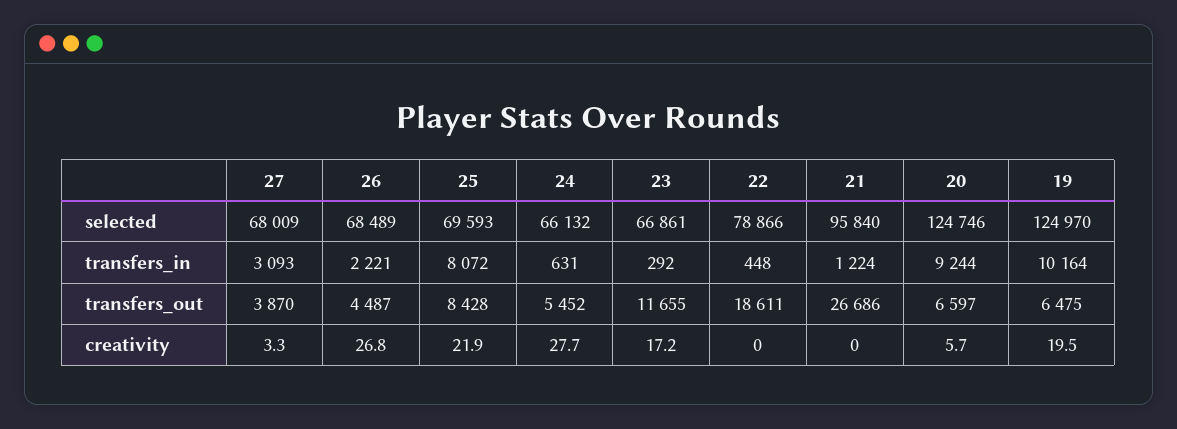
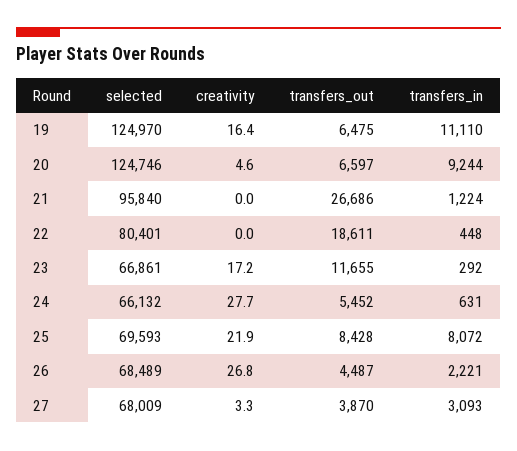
  {
    "27": {
      "selected": 68009,
      "transfers_in": 3093,
      "transfers_out": 3870,
      "creativity": 3.3
    },
    "26": {
      "selected": 68489,
      "transfers_in": 2221,
      "transfers_out": 4487,
      "creativity": 26.8
    },
    "25": {
      "selected": 69593,
      "transfers_in": 8072,
      "transfers_out": 8428,
      "creativity": 21.9
    },
    "24": {
      "selected": 66132,
      "transfers_in": 631,
      "transfers_out": 5452,
      "creativity": 27.7
    },
    "23": {
      "selected": 66861,
      "transfers_in": 292,
      "transfers_out": 11655,
      "creativity": 17.2
    },
    "22": {
-     "selected": 78866,
+     "selected": 80401,
      "transfers_in": 448,
      "transfers_out": 18611,
      "creativity": 0
    },
    "21": {
      "selected": 95840,
      "transfers_in": 1224,
      "transfers_out": 26686,
      "creativity": 0
    },
    "20": {
      "selected": 124746,
      "transfers_in": 9244,
      "transfers_out": 6597,
-     "creativity": 5.7
+     "creativity": 4.6
    },
    "19": {
      "selected": 124970,
-     "transfers_in": 10164,
+     "transfers_in": 11110,
      "transfers_out": 6475,
-     "creativity": 19.5
+     "creativity": 16.4
    }
  }

